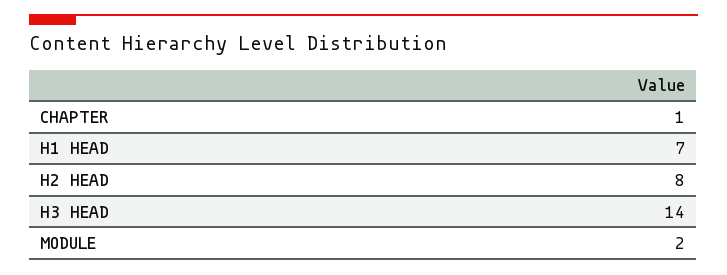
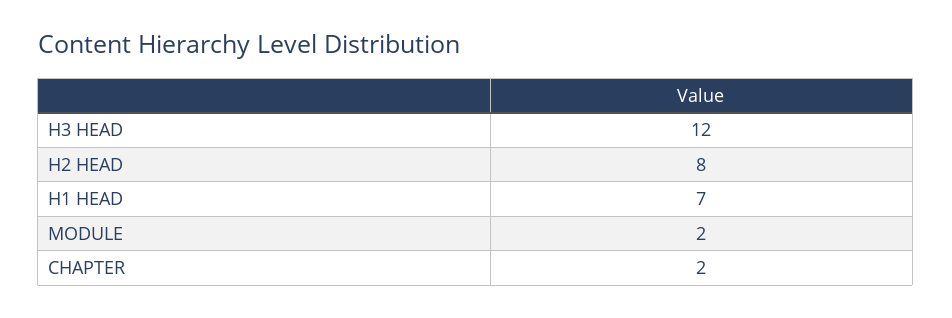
  {
-   "CHAPTER": 1,
+   "CHAPTER": 2,
    "H1 HEAD": 7,
    "H2 HEAD": 8,
-   "H3 HEAD": 14,
+   "H3 HEAD": 12,
    "MODULE": 2
  }

